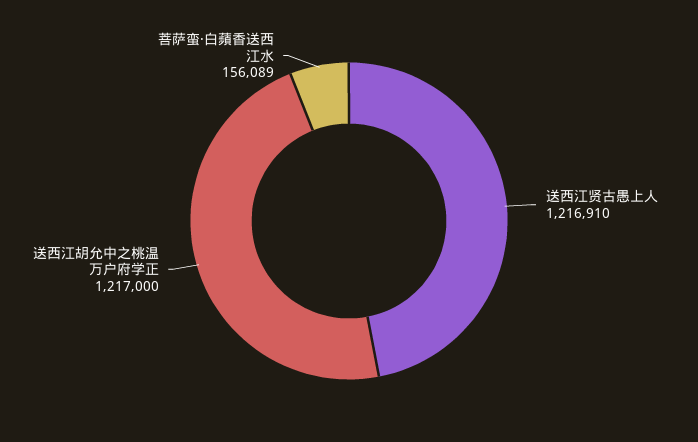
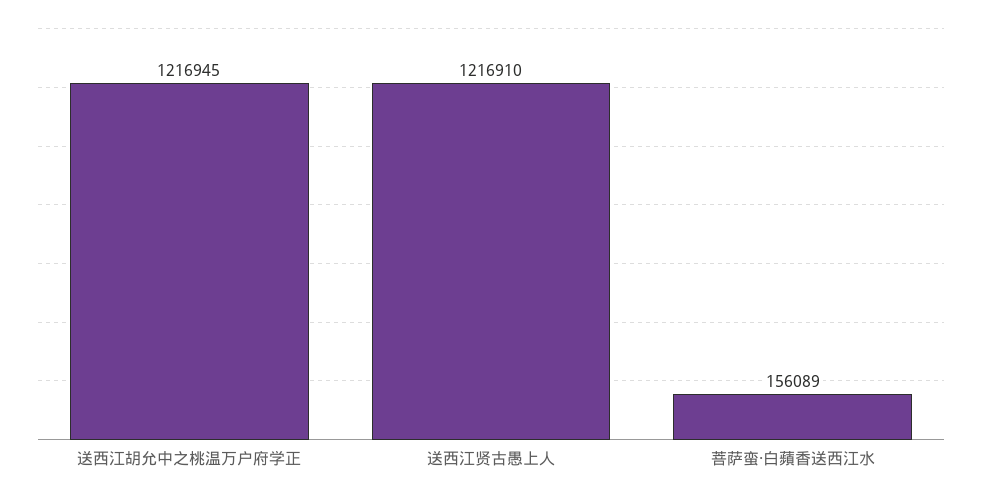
  {
    "送西江贤古愚上人": 1216910,
-   "送西江胡允中之桃温万户府学正": 1217000,
+   "送西江胡允中之桃温万户府学正": 1216945,
    "菩萨蛮·白蘋香送西江水": 156089
  }

